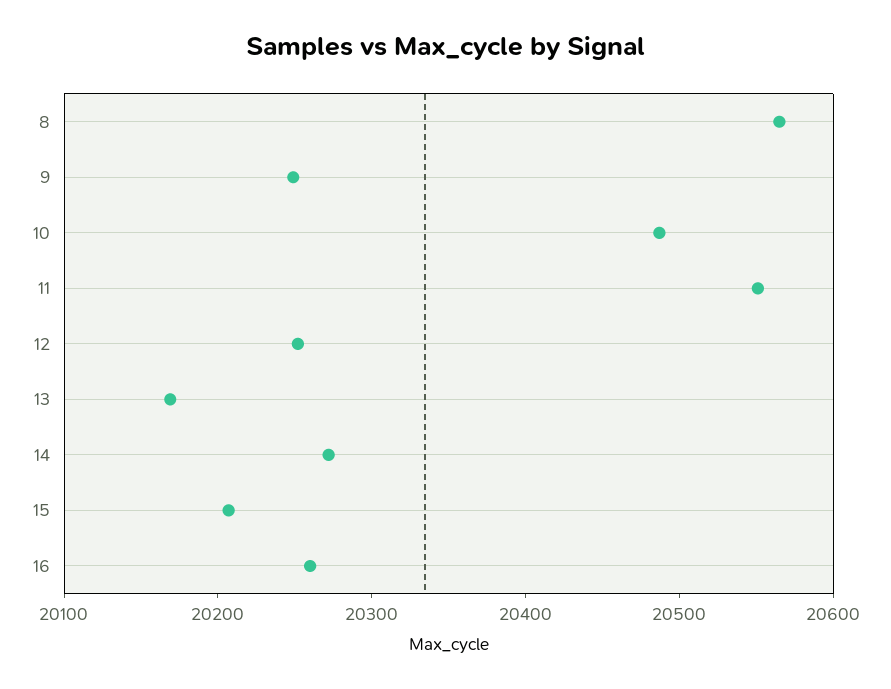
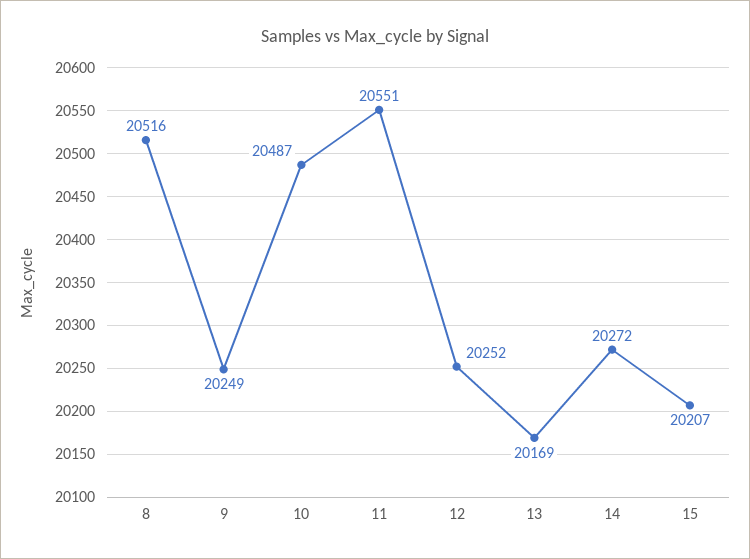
  {
-   "8": 20560,
+   "8": 20516,
    "9": 20249,
    "10": 20487,
    "11": 20551,
    "12": 20252,
    "13": 20169,
    "14": 20272,
-   "15": 20207,
+   "15": 20207
-   "16": 20260
  }

